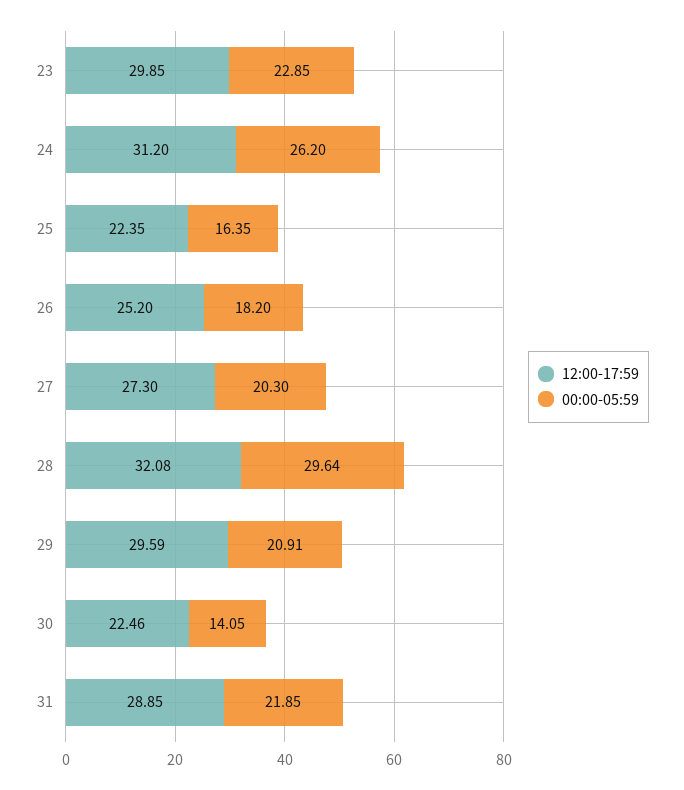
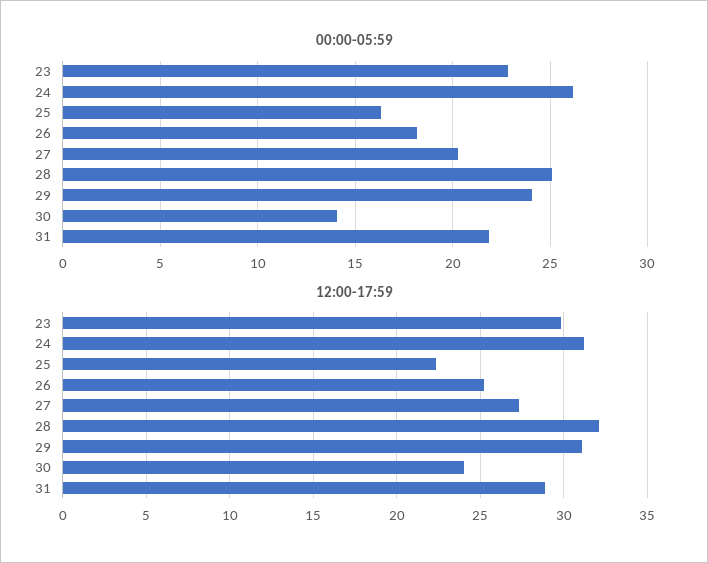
  {
    "12:00-17:59": {
      "23": 29.85,
      "24": 31.2,
      "25": 22.35,
      "26": 25.2,
      "27": 27.3,
      "28": 32.08,
-     "29": 29.59,
+     "29": 31,
-     "30": 22.46,
+     "30": 24,
      "31": 28.85
    },
    "00:00-05:59": {
      "23": 22.85,
      "24": 26.2,
      "25": 16.35,
      "26": 18.2,
      "27": 20.3,
-     "28": 29.64,
+     "28": 25,
-     "29": 20.91,
+     "29": 24,
      "30": 14.05,
      "31": 21.85
    }
  }

